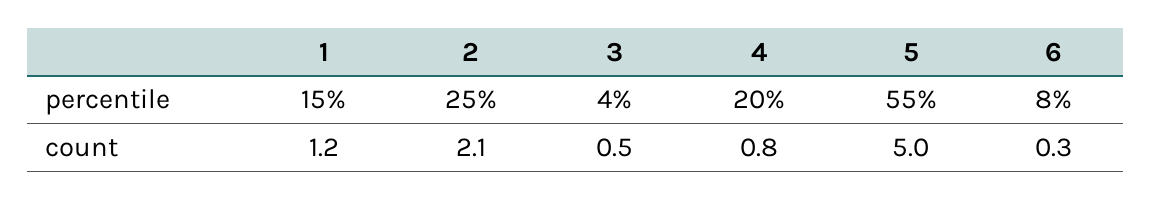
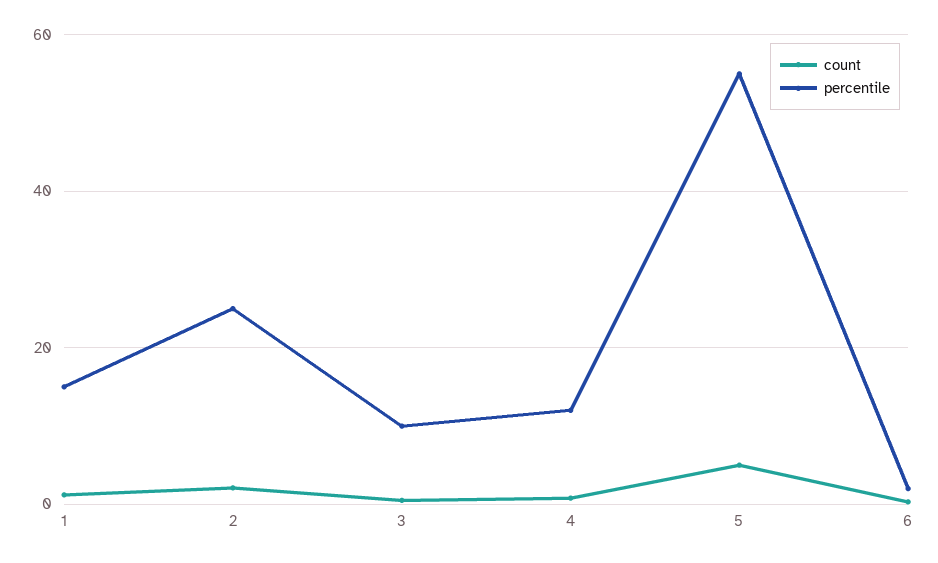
  {
    "percentile": {
      "1": 15,
      "2": 25,
-     "3": 4,
+     "3": 10,
-     "4": 20,
+     "4": 12,
      "5": 55,
-     "6": 8
+     "6": 2
    },
    "count": {
      "1": 1.2,
      "2": 2.1,
      "3": 0.5,
      "4": 0.8,
      "5": 5,
      "6": 0.3
    }
  }

